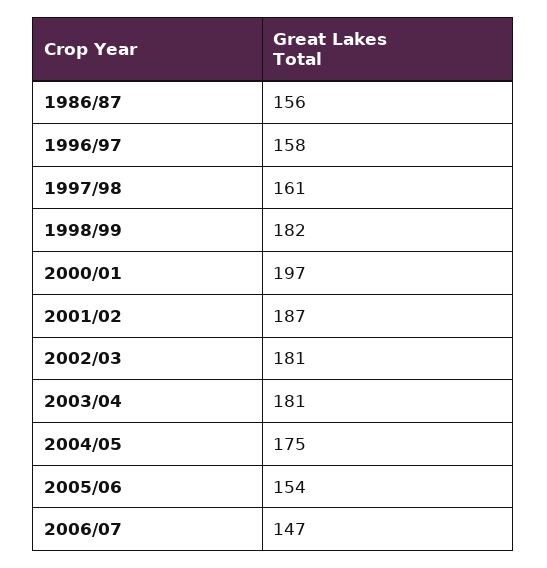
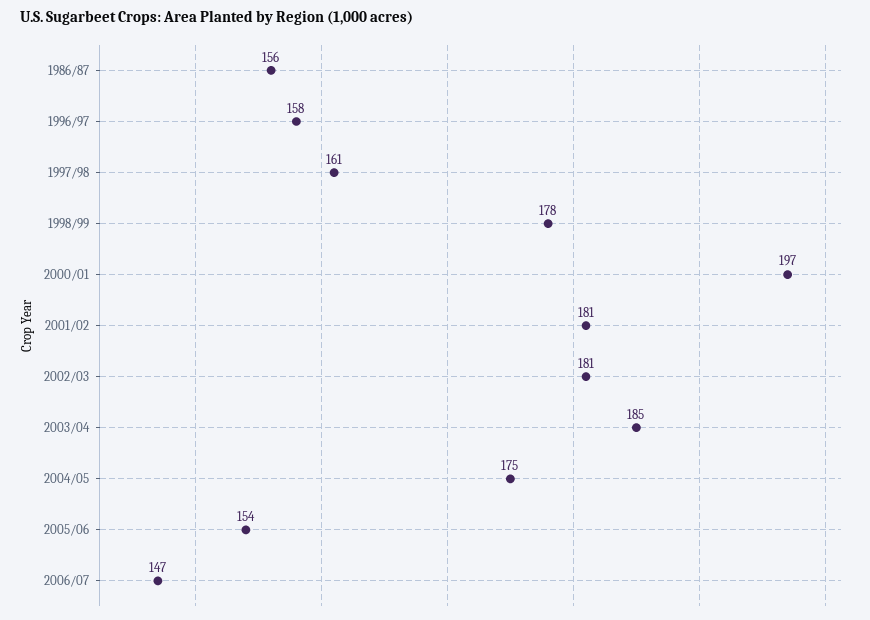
  {
    "1986/87": 156,
    "1996/97": 158,
    "1997/98": 161,
-   "1998/99": 182,
+   "1998/99": 178,
    "2000/01": 197,
-   "2001/02": 187,
+   "2001/02": 181,
    "2002/03": 181,
-   "2003/04": 181,
+   "2003/04": 185,
    "2004/05": 175,
    "2005/06": 154,
    "2006/07": 147
  }

